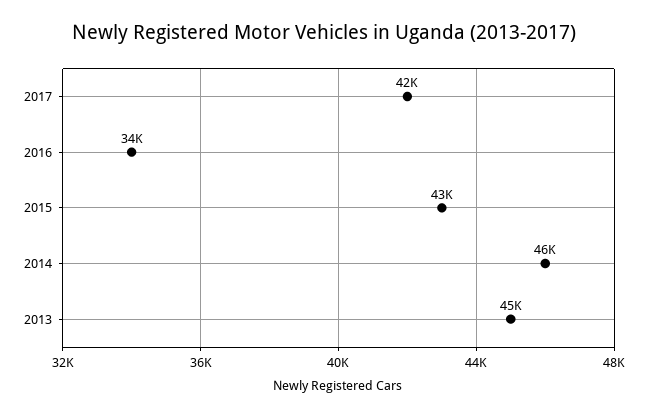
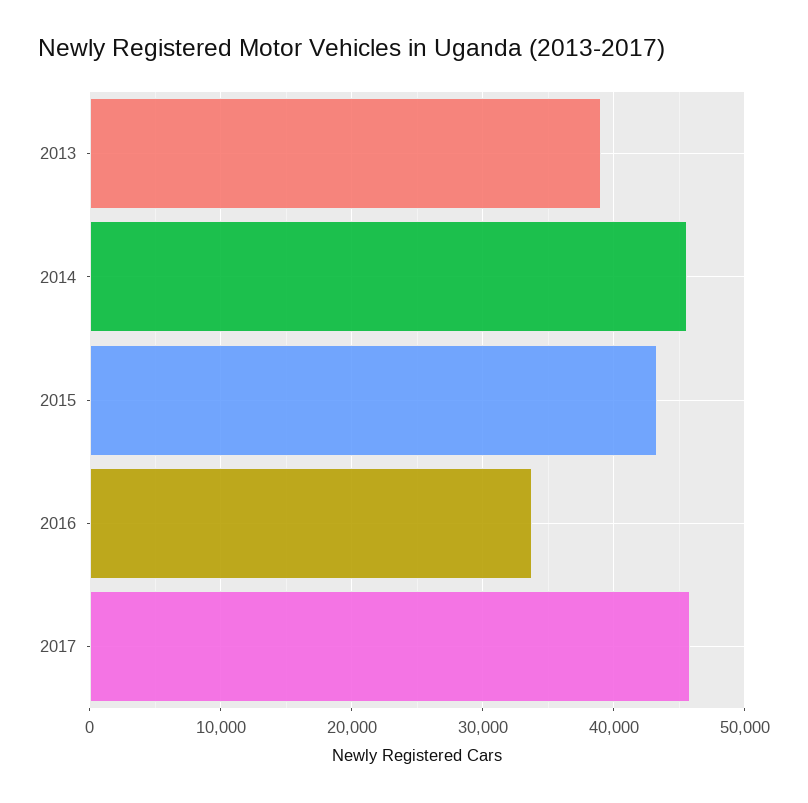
  {
-   "2017": 42000,
+   "2017": 46000,
    "2016": 34000,
    "2015": 43000,
    "2014": 46000,
-   "2013": 45000
+   "2013": 39000
  }

